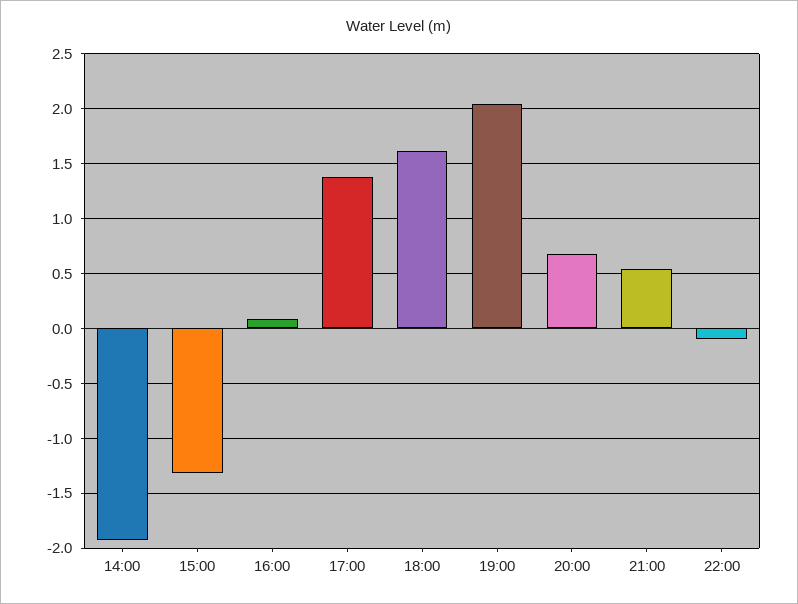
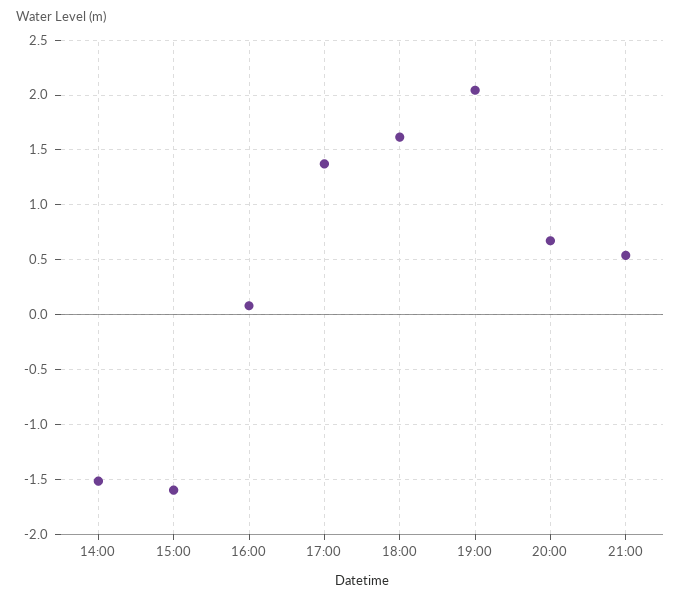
  {
-   "14:00": -1.9,
+   "14:00": -1.5,
-   "15:00": -1.3,
+   "15:00": -1.6,
    "16:00": 0.1,
    "17:00": 1.4,
    "18:00": 1.6,
    "19:00": 2,
    "20:00": 0.7,
-   "21:00": 0.5,
+   "21:00": 0.5
-   "22:00": -0.1
  }

